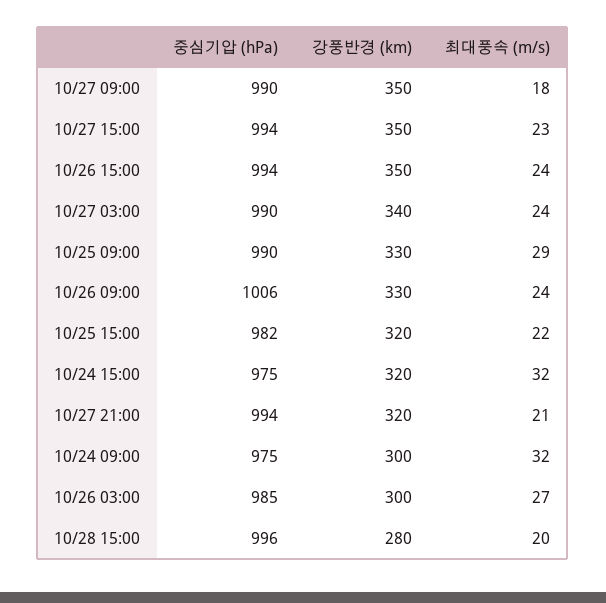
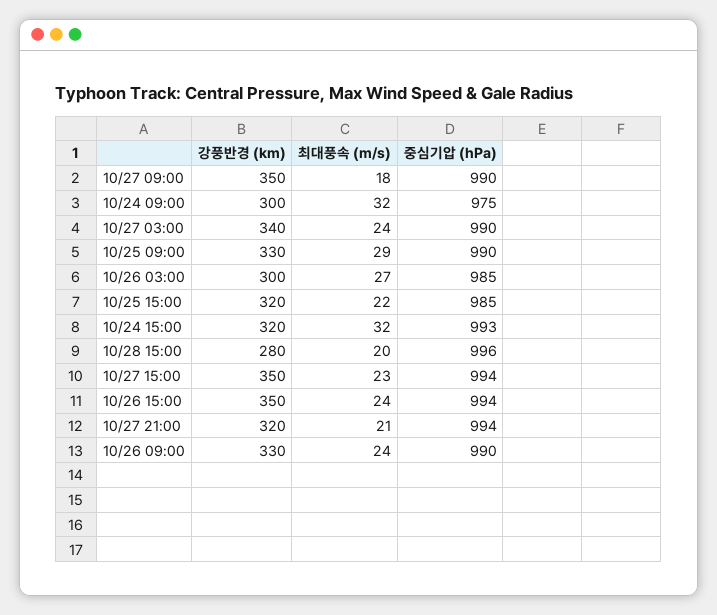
  {
    "중심기압 (hPa)": {
      "10/27 09:00": 990,
      "10/27 15:00": 994,
      "10/26 15:00": 994,
      "10/27 03:00": 990,
      "10/25 09:00": 990,
-     "10/26 09:00": 1006,
+     "10/26 09:00": 990,
-     "10/25 15:00": 982,
+     "10/25 15:00": 985,
-     "10/24 15:00": 975,
+     "10/24 15:00": 993,
      "10/27 21:00": 994,
      "10/24 09:00": 975,
      "10/26 03:00": 985,
      "10/28 15:00": 996
    },
    "강풍반경 (km)": {
      "10/27 09:00": 350,
      "10/27 15:00": 350,
      "10/26 15:00": 350,
      "10/27 03:00": 340,
      "10/25 09:00": 330,
      "10/26 09:00": 330,
      "10/25 15:00": 320,
      "10/24 15:00": 320,
      "10/27 21:00": 320,
      "10/24 09:00": 300,
      "10/26 03:00": 300,
      "10/28 15:00": 280
    },
    "최대풍속 (m/s)": {
      "10/27 09:00": 18,
      "10/27 15:00": 23,
      "10/26 15:00": 24,
      "10/27 03:00": 24,
      "10/25 09:00": 29,
      "10/26 09:00": 24,
      "10/25 15:00": 22,
      "10/24 15:00": 32,
      "10/27 21:00": 21,
      "10/24 09:00": 32,
      "10/26 03:00": 27,
      "10/28 15:00": 20
    }
  }

